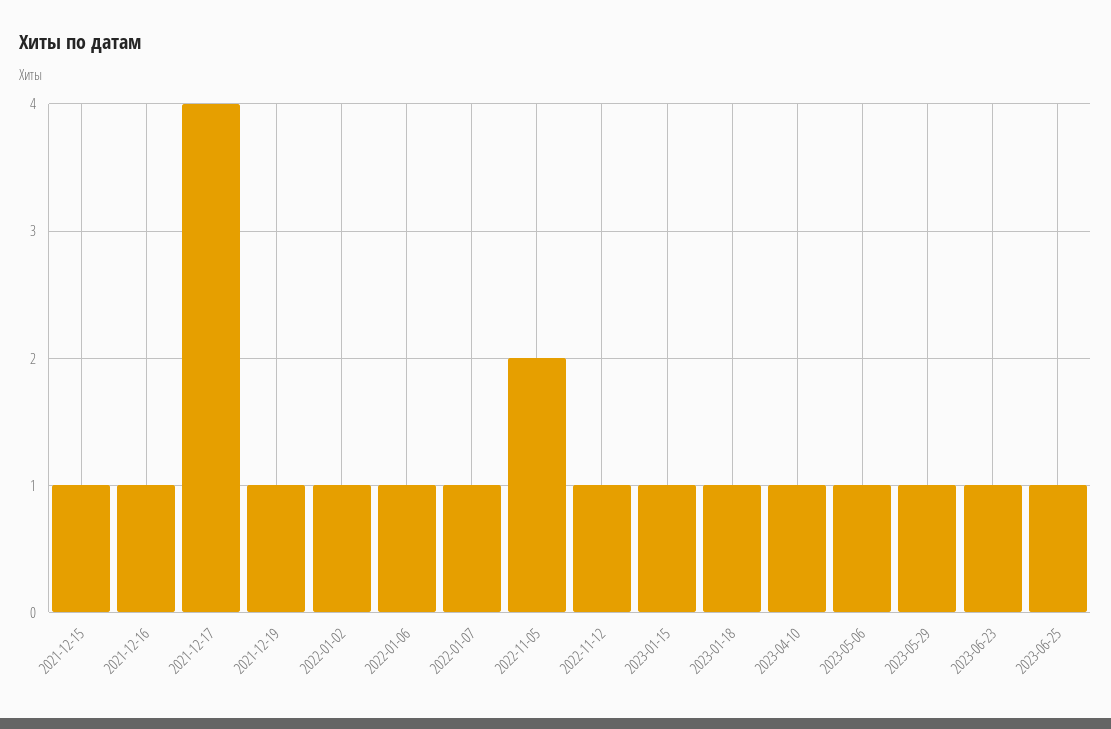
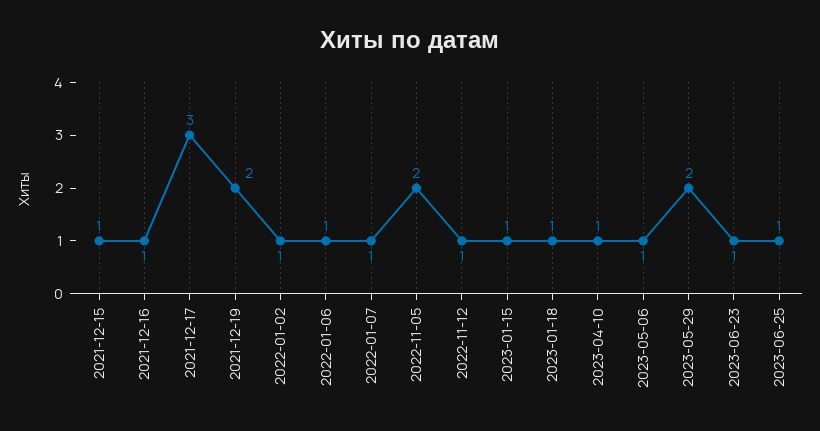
  {
    "2021-12-15": 1,
    "2021-12-16": 1,
-   "2021-12-17": 4,
+   "2021-12-17": 3,
-   "2021-12-19": 1,
+   "2021-12-19": 2,
    "2022-01-02": 1,
    "2022-01-06": 1,
    "2022-01-07": 1,
    "2022-11-05": 2,
    "2022-11-12": 1,
    "2023-01-15": 1,
    "2023-01-18": 1,
    "2023-04-10": 1,
    "2023-05-06": 1,
-   "2023-05-29": 1,
+   "2023-05-29": 2,
    "2023-06-23": 1,
    "2023-06-25": 1
  }

